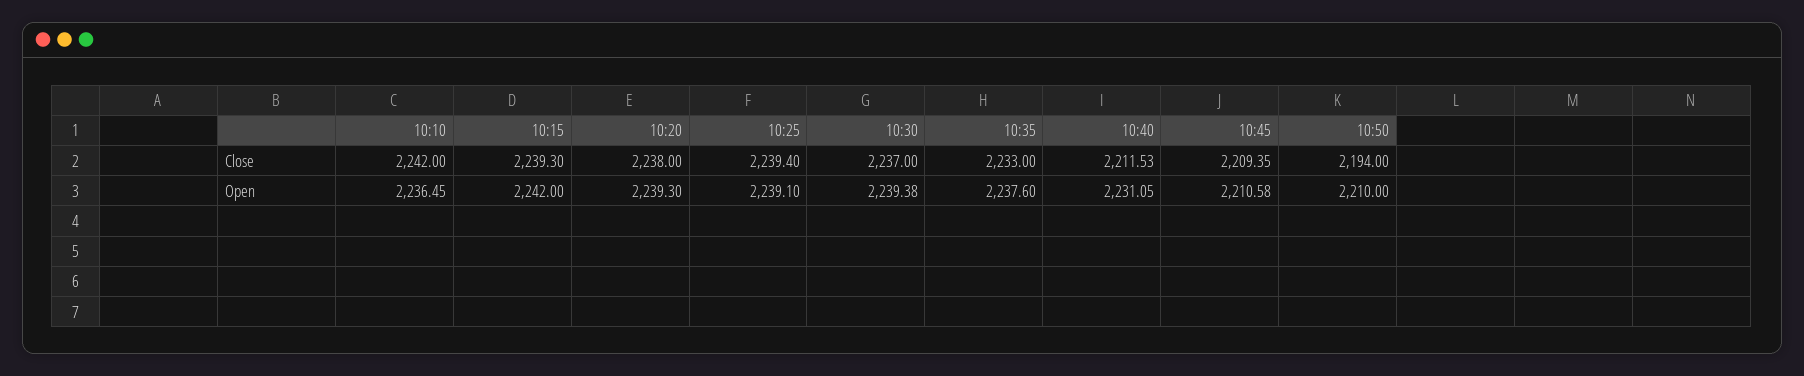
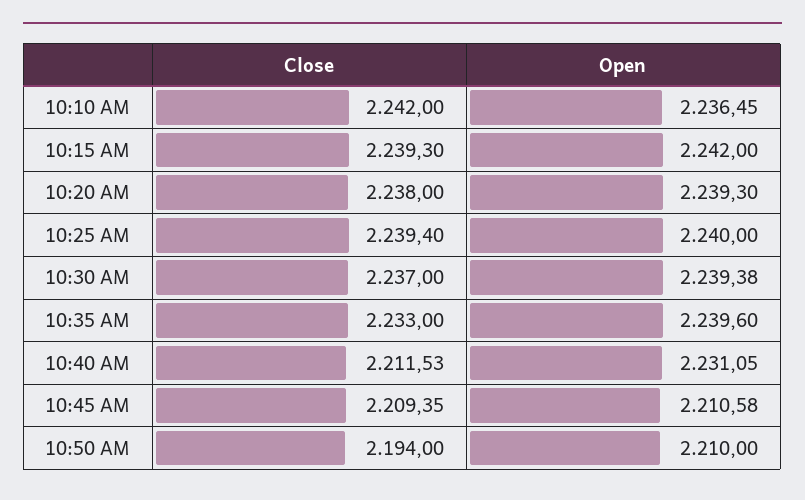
  {
    "10:10": {
      "Close": 2242,
      "Open": 2236.45
    },
    "10:15": {
      "Close": 2239.3,
      "Open": 2242
    },
    "10:20": {
      "Close": 2238,
      "Open": 2239.3
    },
    "10:25": {
      "Close": 2239.4,
-     "Open": 2239.1
+     "Open": 2240
    },
    "10:30": {
      "Close": 2237,
      "Open": 2239.38
    },
    "10:35": {
      "Close": 2233,
-     "Open": 2237.6
+     "Open": 2239.6
    },
    "10:40": {
      "Close": 2211.53,
      "Open": 2231.05
    },
    "10:45": {
      "Close": 2209.35,
      "Open": 2210.58
    },
    "10:50": {
      "Close": 2194,
      "Open": 2210
    }
  }

